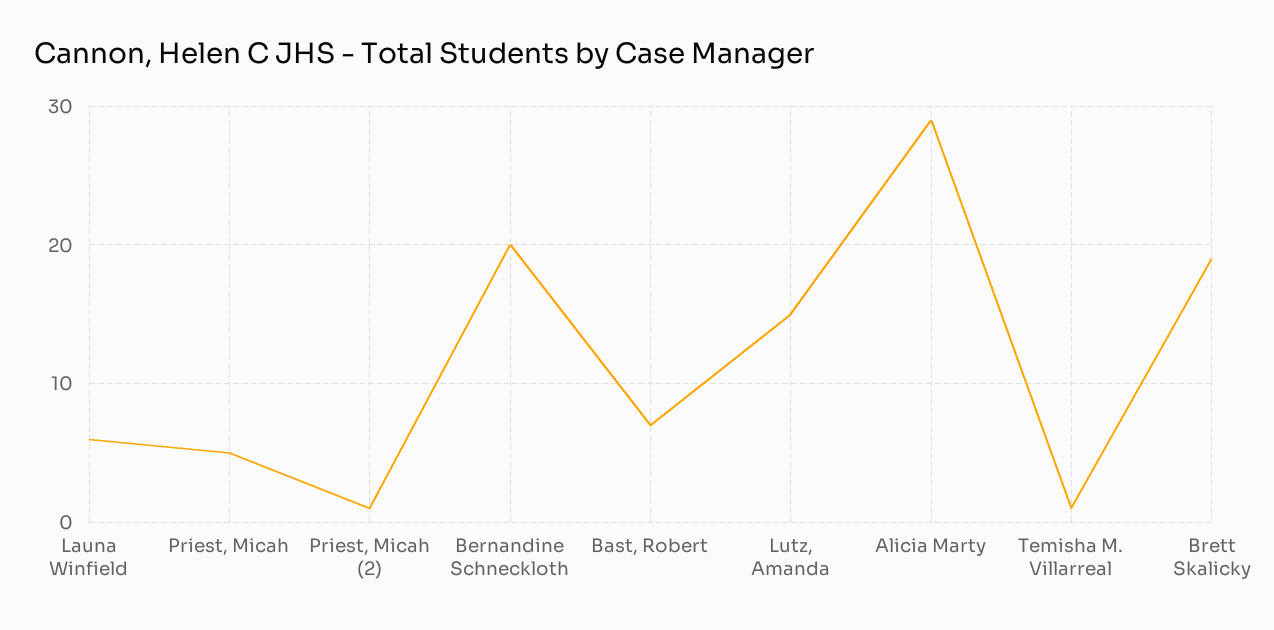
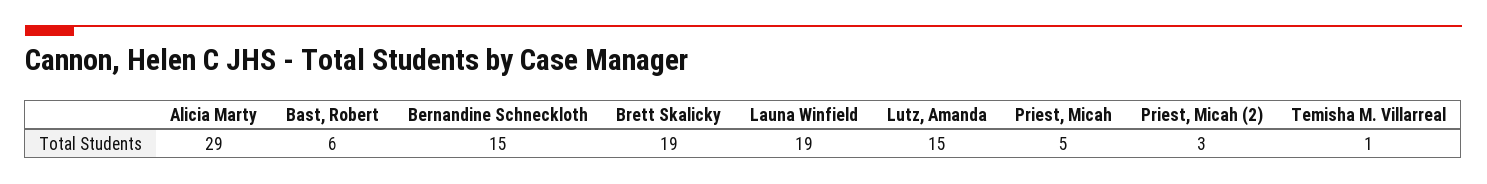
  {
-   "Launa Winfield": 6,
+   "Launa Winfield": 19,
    "Priest, Micah": 5,
-   "Priest, Micah (2)": 1,
+   "Priest, Micah (2)": 3,
-   "Bernandine Schneckloth": 20,
+   "Bernandine Schneckloth": 15,
-   "Bast, Robert": 7,
+   "Bast, Robert": 6,
    "Lutz, Amanda": 15,
    "Alicia Marty": 29,
    "Temisha M. Villarreal": 1,
    "Brett Skalicky": 19
  }

